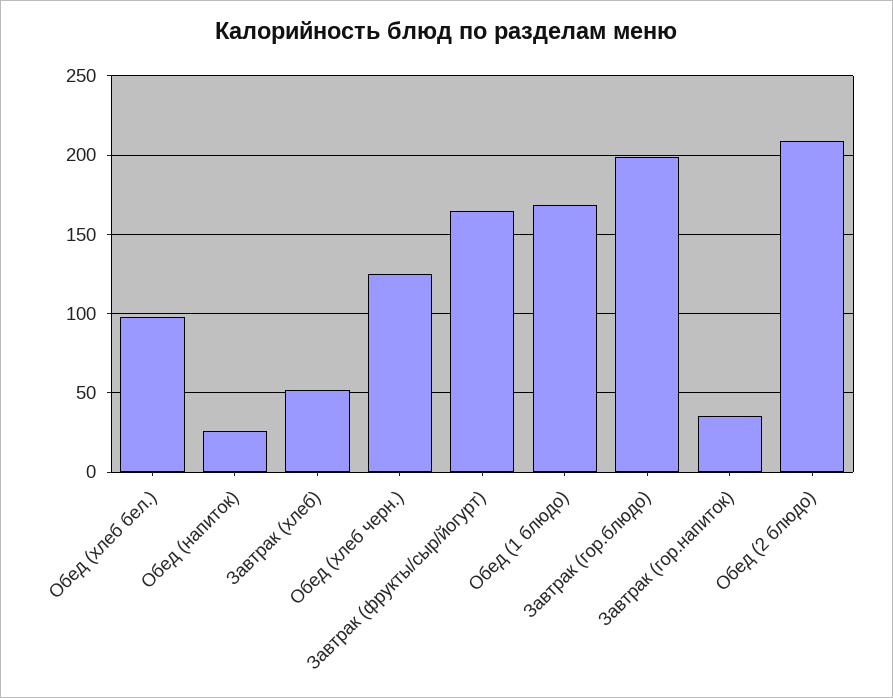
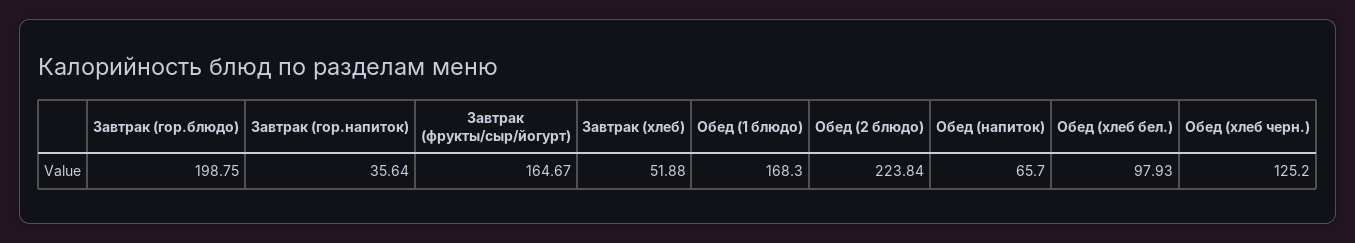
  {
    "Обед (хлеб бел.)": 97.93,
-   "Обед (напиток)": 25,
+   "Обед (напиток)": 65.7,
    "Завтрак (хлеб)": 51.88,
    "Обед (хлеб черн.)": 125.2,
    "Завтрак (фрукты/сыр/йогурт)": 164.67,
    "Обед (1 блюдо)": 168.3,
    "Завтрак (гор.блюдо)": 198.75,
    "Завтрак (гор.напиток)": 35.64,
-   "Обед (2 блюдо)": 210
+   "Обед (2 блюдо)": 223.84
  }

